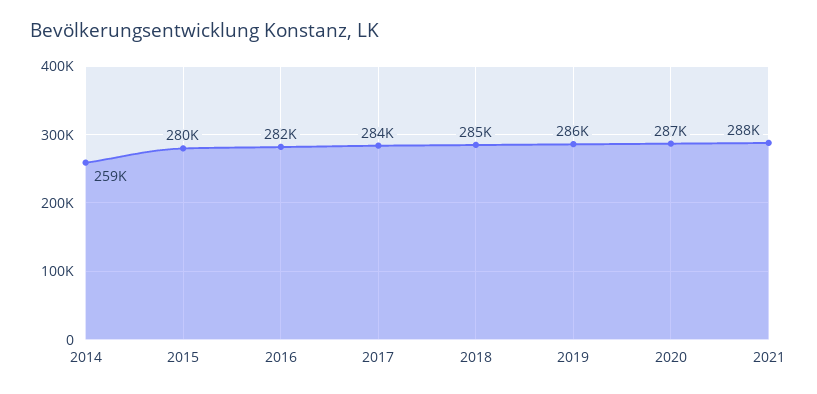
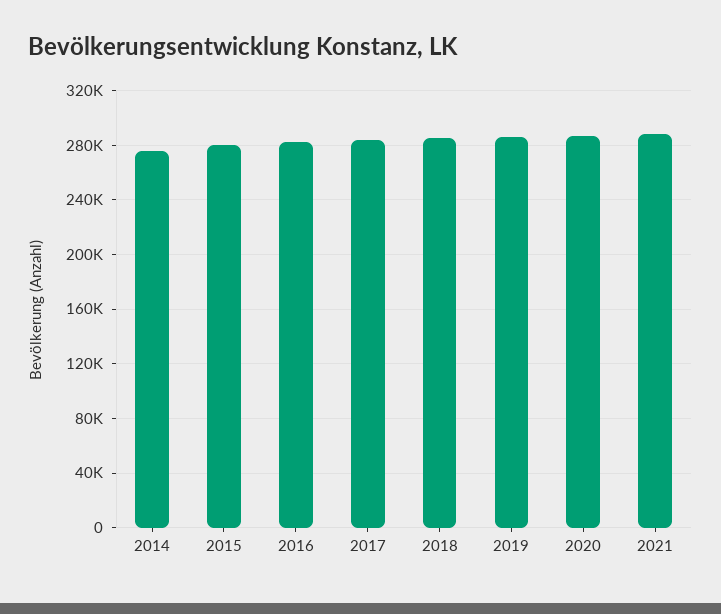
  {
-   "2014": 259000,
+   "2014": 275000,
    "2015": 280000,
    "2016": 282000,
    "2017": 284000,
    "2018": 285000,
    "2019": 286000,
    "2020": 287000,
    "2021": 288000
  }

